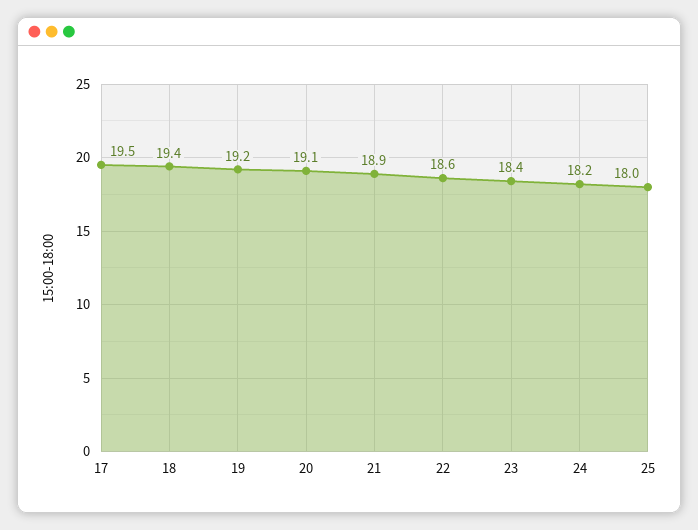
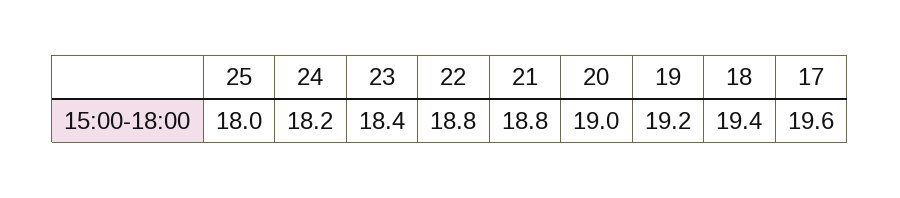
  {
-   "17": 19.5,
+   "17": 19.6,
    "18": 19.4,
    "19": 19.2,
-   "20": 19.1,
+   "20": 19,
-   "21": 18.9,
+   "21": 18.8,
-   "22": 18.6,
+   "22": 18.8,
    "23": 18.4,
    "24": 18.2,
    "25": 18
  }

